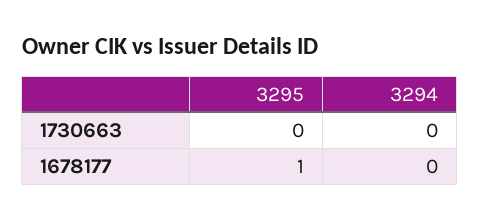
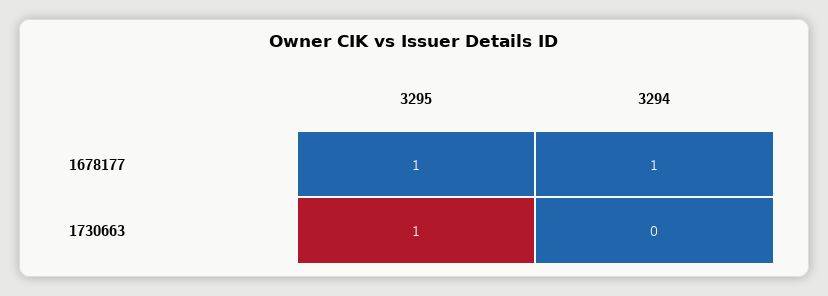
  {
    "3295": {
-     "1730663": 0,
+     "1730663": 1,
      "1678177": 1
    },
    "3294": {
      "1730663": 0,
-     "1678177": 0
+     "1678177": 1
    }
  }

